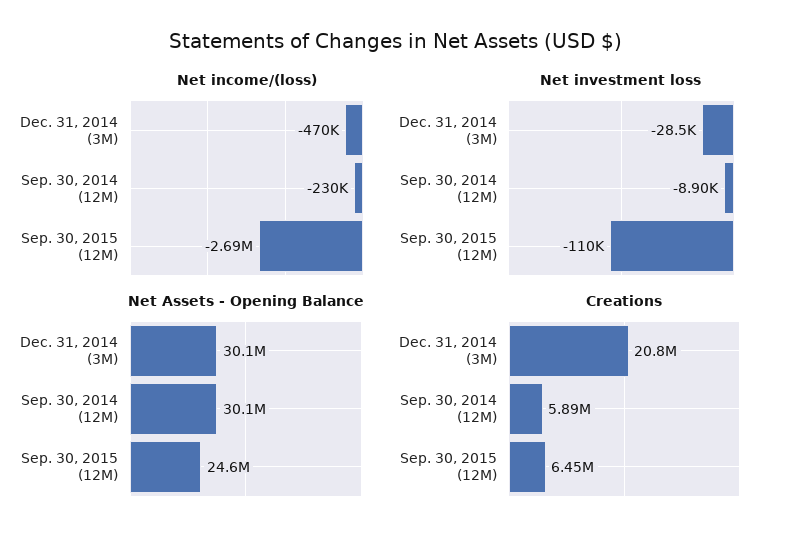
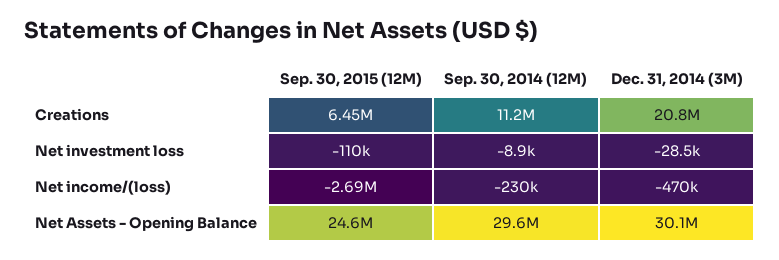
  {
    "Net income/(loss)": {
      "Dec. 31, 2014 (3M)": -470000,
      "Sep. 30, 2014 (12M)": -230000,
      "Sep. 30, 2015 (12M)": -2690000
    },
    "Net investment loss": {
      "Dec. 31, 2014 (3M)": -28500,
      "Sep. 30, 2014 (12M)": -8900,
      "Sep. 30, 2015 (12M)": -110000
    },
    "Net Assets - Opening Balance": {
      "Dec. 31, 2014 (3M)": 30100000,
-     "Sep. 30, 2014 (12M)": 30100000,
+     "Sep. 30, 2014 (12M)": 29600000,
      "Sep. 30, 2015 (12M)": 24600000
    },
    "Creations": {
      "Dec. 31, 2014 (3M)": 20800000,
-     "Sep. 30, 2014 (12M)": 5890000,
+     "Sep. 30, 2014 (12M)": 11200000,
      "Sep. 30, 2015 (12M)": 6450000
    }
  }

